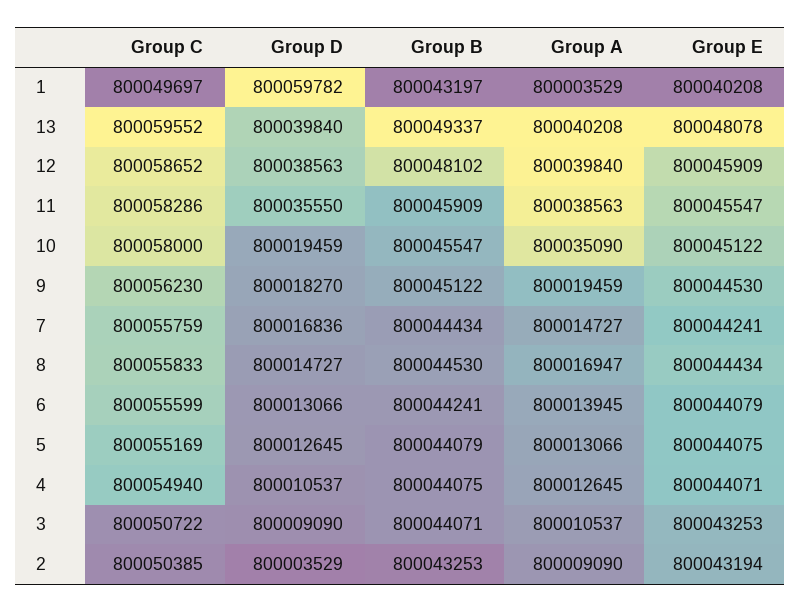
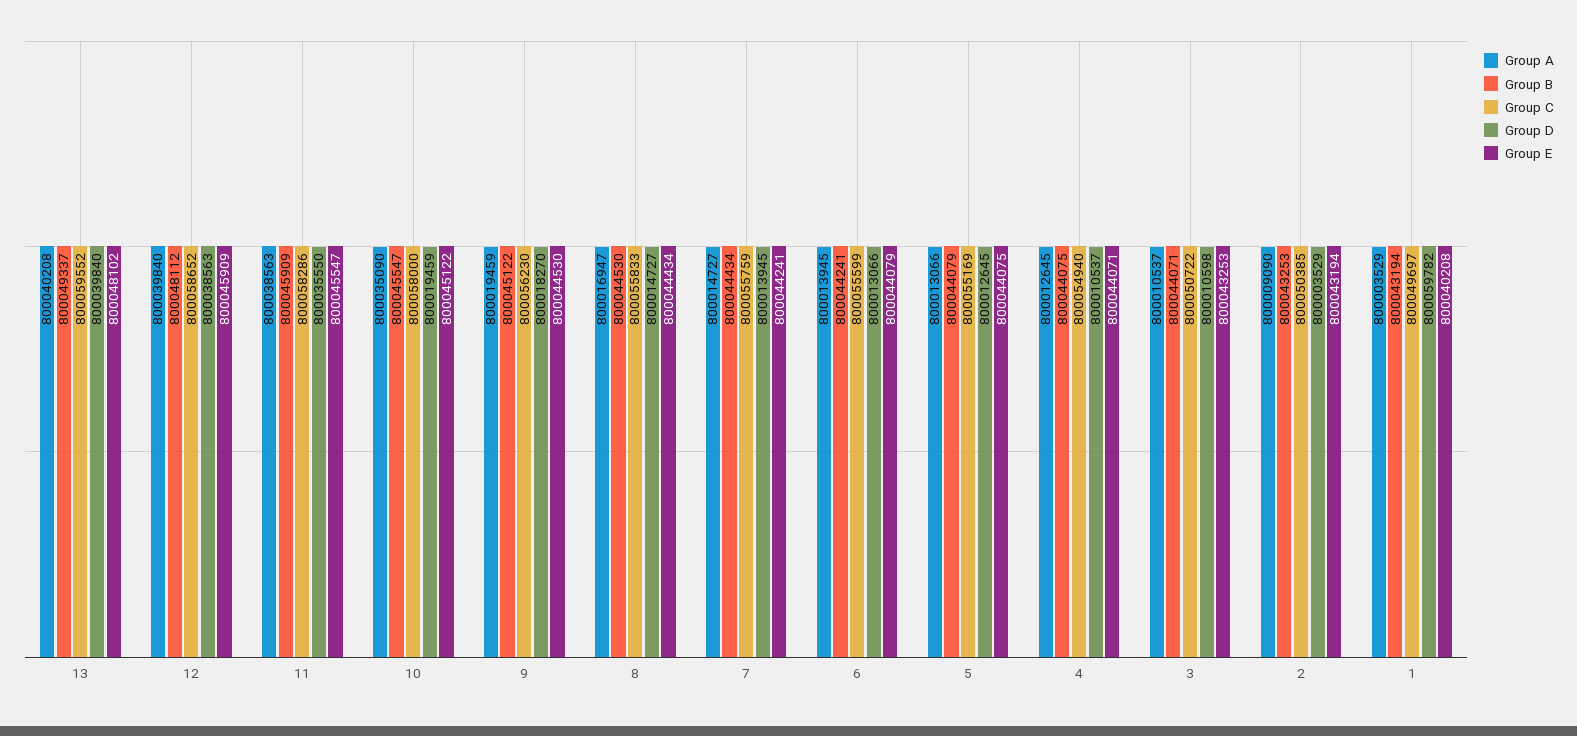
  {
    "Group C": {
      "1": 800049697,
      "13": 800059552,
      "12": 800058652,
      "11": 800058286,
      "10": 800058000,
      "9": 800056230,
      "7": 800055759,
      "8": 800055833,
      "6": 800055599,
      "5": 800055169,
      "4": 800054940,
      "3": 800050722,
      "2": 800050385
    },
    "Group D": {
      "1": 800059782,
      "13": 800039840,
      "12": 800038563,
      "11": 800035550,
      "10": 800019459,
      "9": 800018270,
-     "7": 800016836,
+     "7": 800013945,
      "8": 800014727,
      "6": 800013066,
      "5": 800012645,
      "4": 800010537,
-     "3": 800009090,
+     "3": 800010598,
      "2": 800003529
    },
    "Group B": {
-     "1": 800043197,
+     "1": 800043194,
      "13": 800049337,
-     "12": 800048102,
+     "12": 800048112,
      "11": 800045909,
      "10": 800045547,
      "9": 800045122,
      "7": 800044434,
      "8": 800044530,
      "6": 800044241,
      "5": 800044079,
      "4": 800044075,
      "3": 800044071,
      "2": 800043253
    },
    "Group A": {
      "1": 800003529,
      "13": 800040208,
      "12": 800039840,
      "11": 800038563,
      "10": 800035090,
      "9": 800019459,
      "7": 800014727,
      "8": 800016947,
      "6": 800013945,
      "5": 800013066,
      "4": 800012645,
      "3": 800010537,
      "2": 800009090
    },
    "Group E": {
      "1": 800040208,
-     "13": 800048078,
+     "13": 800048102,
      "12": 800045909,
      "11": 800045547,
      "10": 800045122,
      "9": 800044530,
      "7": 800044241,
      "8": 800044434,
      "6": 800044079,
      "5": 800044075,
      "4": 800044071,
      "3": 800043253,
      "2": 800043194
    }
  }

